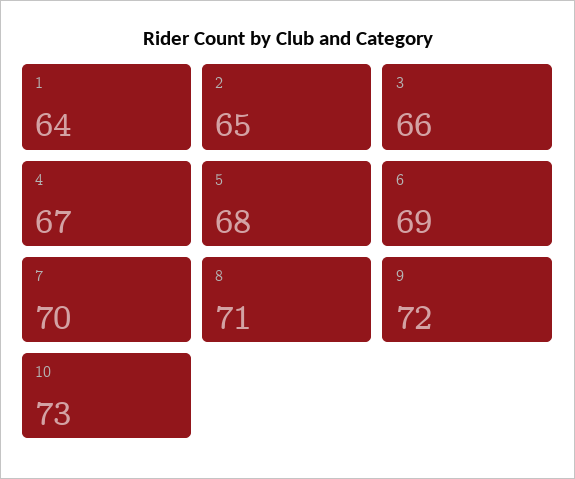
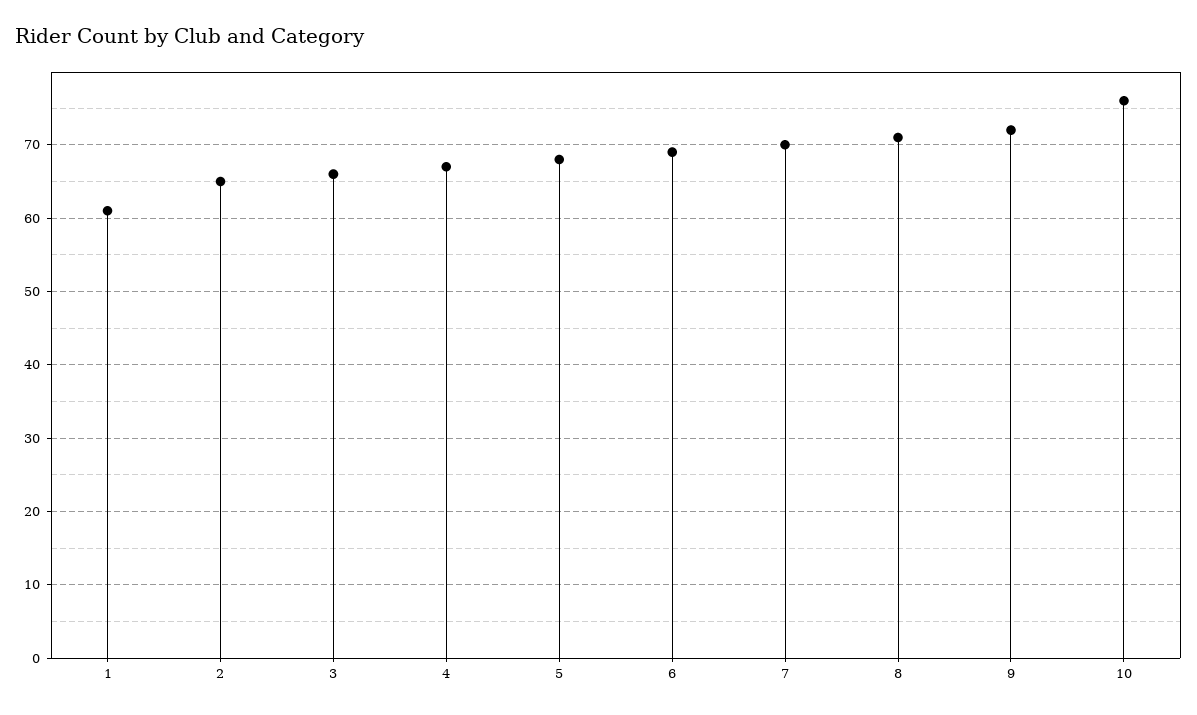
  {
-   "1": 64,
+   "1": 61,
    "2": 65,
    "3": 66,
    "4": 67,
    "5": 68,
    "6": 69,
    "7": 70,
    "8": 71,
    "9": 72,
-   "10": 73
+   "10": 76
  }

